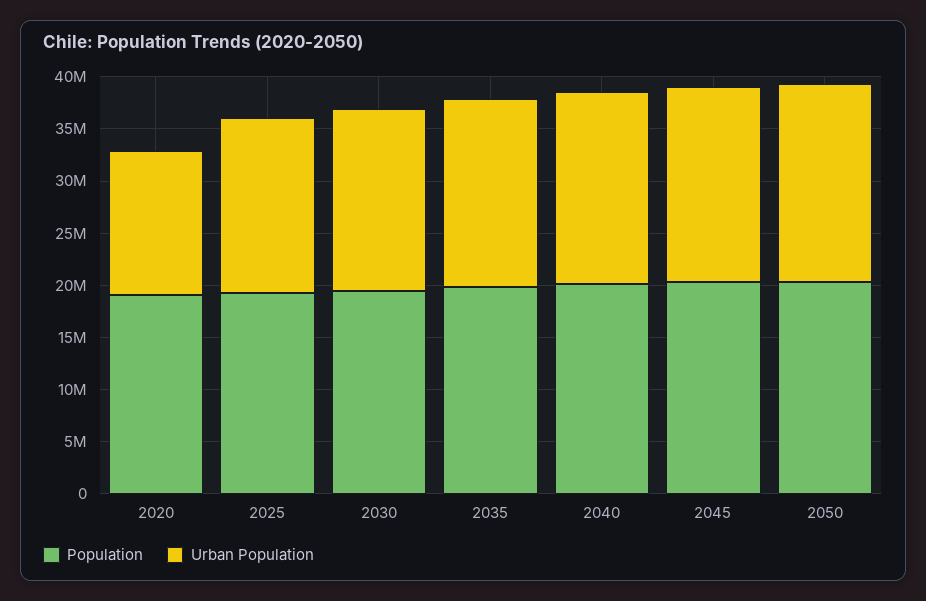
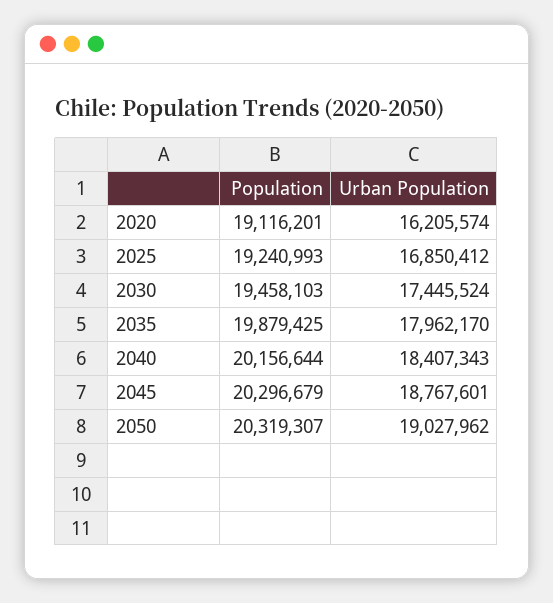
  {
    "Population": {
      "2020": 19116201,
      "2025": 19240993,
      "2030": 19458103,
      "2035": 19879425,
      "2040": 20156644,
      "2045": 20296679,
      "2050": 20319307
    },
    "Urban Population": {
-     "2020": 14000000,
+     "2020": 16205574,
      "2025": 16850412,
      "2030": 17445524,
      "2035": 17962170,
      "2040": 18407343,
      "2045": 18767601,
      "2050": 19027962
    }
  }

